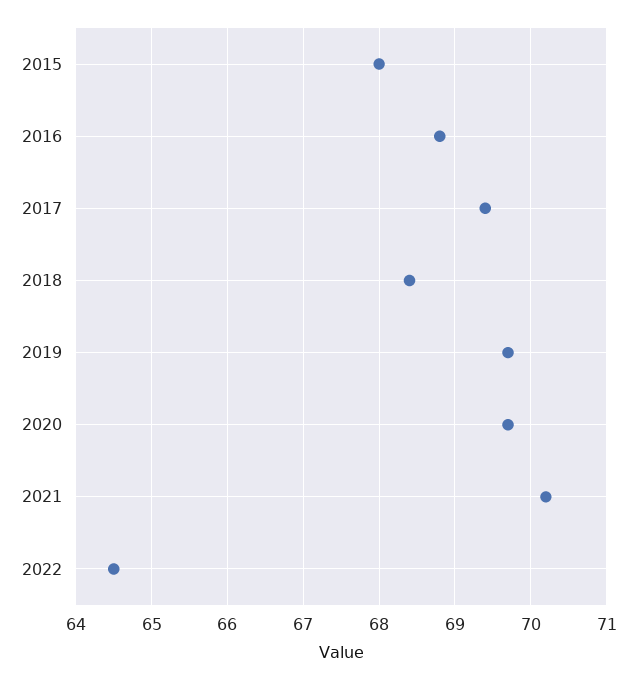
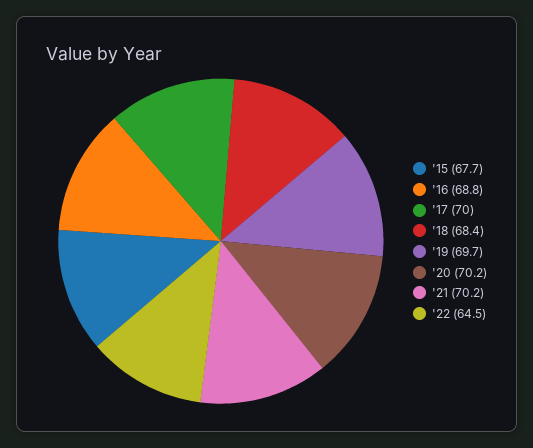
  {
-   "2015": 68,
+   "2015": 67.7,
    "2016": 68.8,
-   "2017": 69.4,
+   "2017": 70,
    "2018": 68.4,
    "2019": 69.7,
-   "2020": 69.7,
+   "2020": 70.2,
    "2021": 70.2,
    "2022": 64.5
  }

